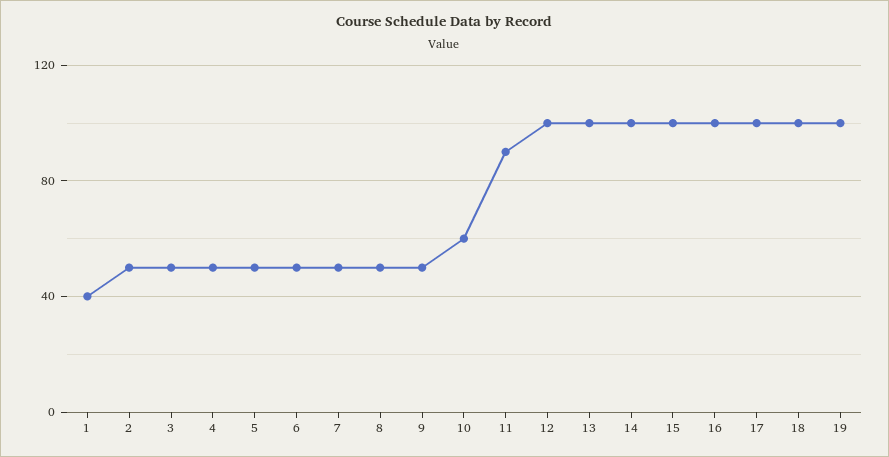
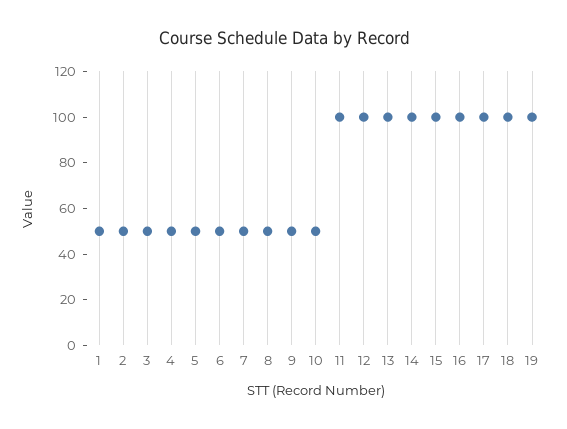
  {
-   "1": 40,
+   "1": 50,
    "2": 50,
    "3": 50,
    "4": 50,
    "5": 50,
    "6": 50,
    "7": 50,
    "8": 50,
    "9": 50,
-   "10": 60,
+   "10": 50,
-   "11": 90,
+   "11": 100,
    "12": 100,
    "13": 100,
    "14": 100,
    "15": 100,
    "16": 100,
    "17": 100,
    "18": 100,
    "19": 100
  }

